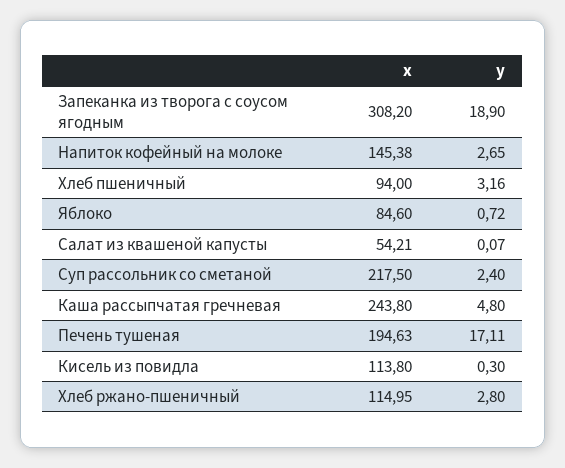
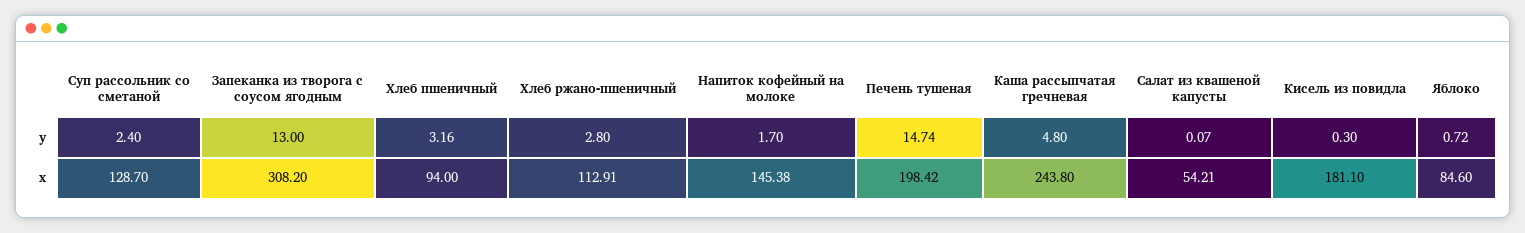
  {
    "x": {
      "Запеканка из творога с соусом ягодным": 308.2,
      "Напиток кофейный на молоке": 145.38,
      "Хлеб пшеничный": 94,
      "Яблоко": 84.6,
      "Салат из квашеной капусты": 54.21,
-     "Суп рассольник со сметаной": 217.5,
+     "Суп рассольник со сметаной": 128.7,
      "Каша рассыпчатая гречневая": 243.8,
-     "Печень тушеная": 194.63,
+     "Печень тушеная": 198.42,
-     "Кисель из повидла": 113.8,
+     "Кисель из повидла": 181.1,
-     "Хлеб ржано-пшеничный": 114.95
+     "Хлеб ржано-пшеничный": 112.91
    },
    "y": {
-     "Запеканка из творога с соусом ягодным": 18.9,
+     "Запеканка из творога с соусом ягодным": 13,
-     "Напиток кофейный на молоке": 2.65,
+     "Напиток кофейный на молоке": 1.7,
      "Хлеб пшеничный": 3.16,
      "Яблоко": 0.72,
      "Салат из квашеной капусты": 0.07,
      "Суп рассольник со сметаной": 2.4,
      "Каша рассыпчатая гречневая": 4.8,
-     "Печень тушеная": 17.11,
+     "Печень тушеная": 14.74,
      "Кисель из повидла": 0.3,
      "Хлеб ржано-пшеничный": 2.8
    }
  }

